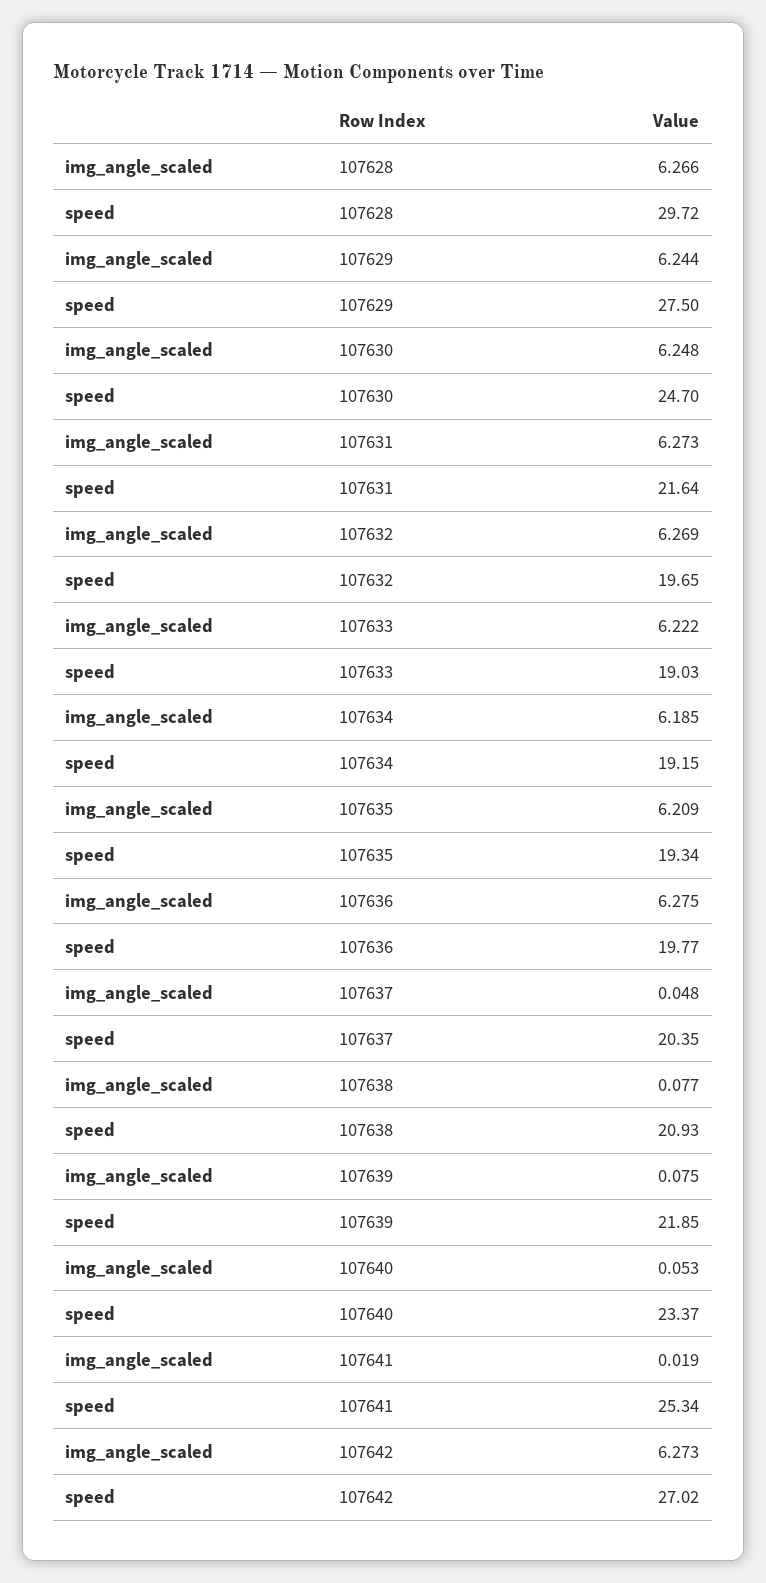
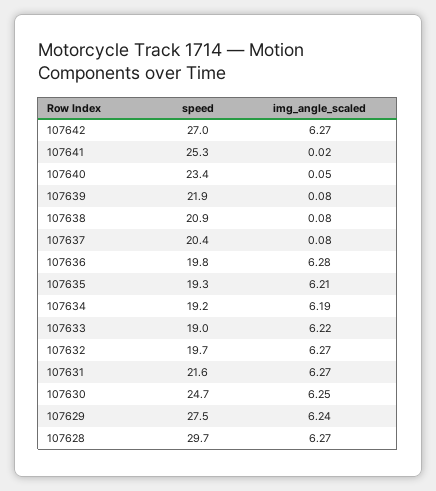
  {
    "img_angle_scaled": {
      "107628": 6.266,
      "107629": 6.244,
      "107630": 6.248,
      "107631": 6.273,
      "107632": 6.269,
      "107633": 6.222,
      "107634": 6.185,
      "107635": 6.209,
      "107636": 6.275,
-     "107637": 0.048,
+     "107637": 0.08,
      "107638": 0.077,
      "107639": 0.075,
      "107640": 0.053,
      "107641": 0.019,
      "107642": 6.273
    },
    "speed": {
      "107628": 29.72,
      "107629": 27.5,
      "107630": 24.7,
      "107631": 21.64,
      "107632": 19.65,
      "107633": 19.03,
      "107634": 19.15,
      "107635": 19.34,
      "107636": 19.77,
      "107637": 20.35,
      "107638": 20.93,
      "107639": 21.85,
      "107640": 23.37,
      "107641": 25.34,
      "107642": 27.02
    }
  }

